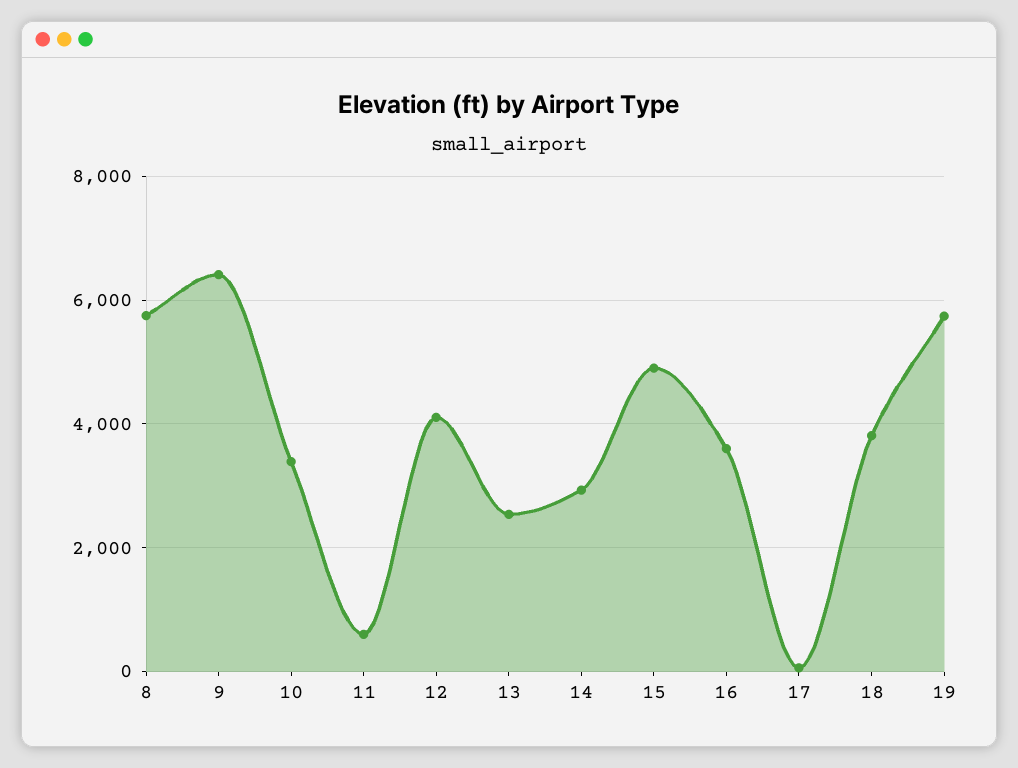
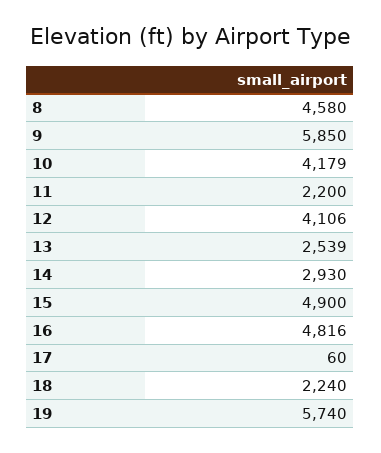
  {
-   "8": 5800,
+   "8": 4580,
-   "9": 6400,
+   "9": 5850,
-   "10": 3400,
+   "10": 4179,
-   "11": 600,
+   "11": 2200,
    "12": 4106,
    "13": 2539,
    "14": 2930,
    "15": 4900,
-   "16": 3600,
+   "16": 4816,
    "17": 60,
-   "18": 3800,
+   "18": 2240,
    "19": 5740
  }

